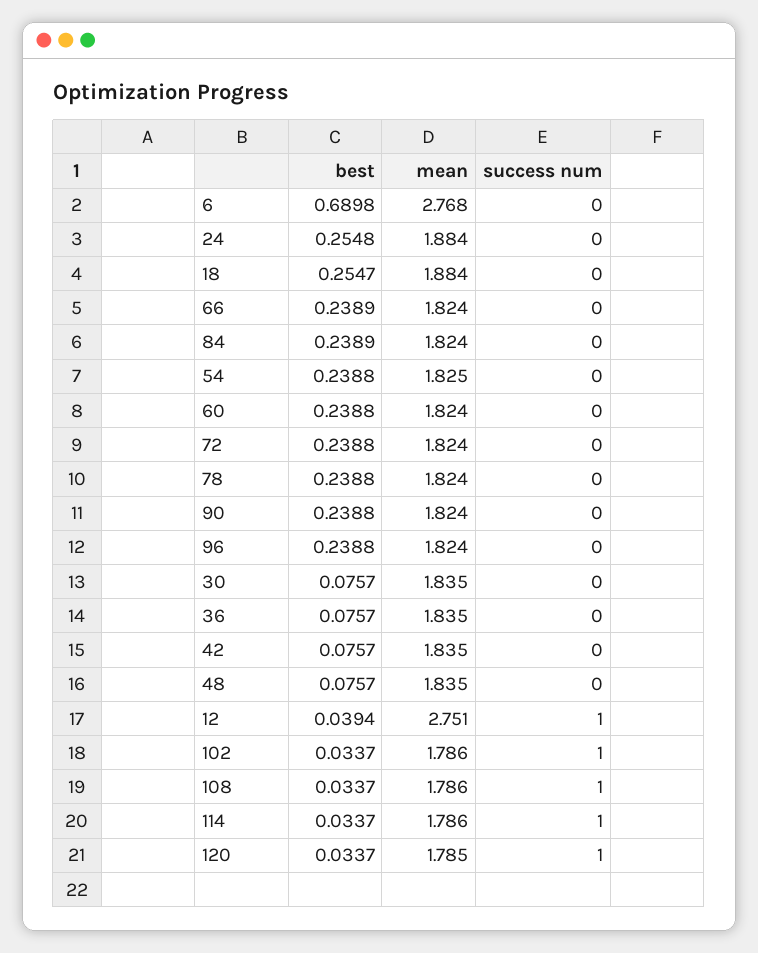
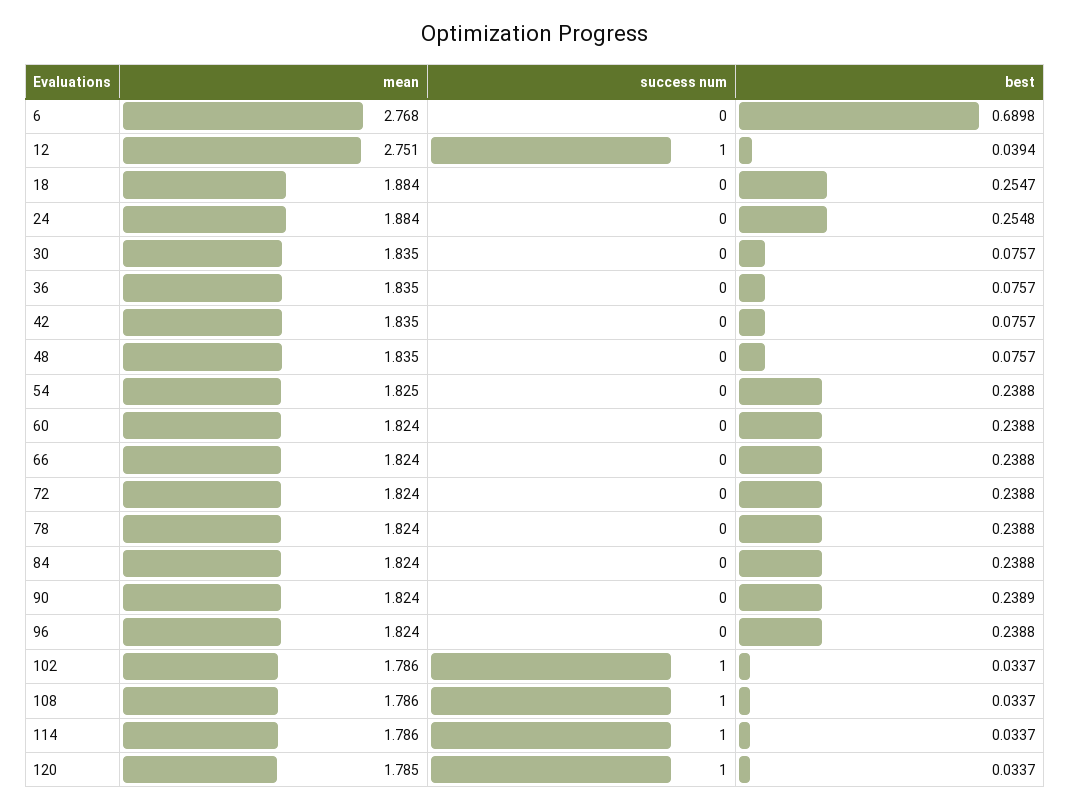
  {
    "best": {
      "6": 0.6898,
      "24": 0.2548,
      "18": 0.2547,
-     "66": 0.2389,
+     "66": 0.2388,
-     "84": 0.2389,
+     "84": 0.2388,
      "54": 0.2388,
      "60": 0.2388,
      "72": 0.2388,
      "78": 0.2388,
-     "90": 0.2388,
+     "90": 0.2389,
      "96": 0.2388,
      "30": 0.0757,
      "36": 0.0757,
      "42": 0.0757,
      "48": 0.0757,
      "12": 0.0394,
      "102": 0.0337,
      "108": 0.0337,
      "114": 0.0337,
      "120": 0.0337
    },
    "mean": {
      "6": 2.768,
      "24": 1.884,
      "18": 1.884,
      "66": 1.824,
      "84": 1.824,
      "54": 1.825,
      "60": 1.824,
      "72": 1.824,
      "78": 1.824,
      "90": 1.824,
      "96": 1.824,
      "30": 1.835,
      "36": 1.835,
      "42": 1.835,
      "48": 1.835,
      "12": 2.751,
      "102": 1.786,
      "108": 1.786,
      "114": 1.786,
      "120": 1.785
    },
    "success num": {
      "6": 0,
      "24": 0,
      "18": 0,
      "66": 0,
      "84": 0,
      "54": 0,
      "60": 0,
      "72": 0,
      "78": 0,
      "90": 0,
      "96": 0,
      "30": 0,
      "36": 0,
      "42": 0,
      "48": 0,
      "12": 1,
      "102": 1,
      "108": 1,
      "114": 1,
      "120": 1
    }
  }

